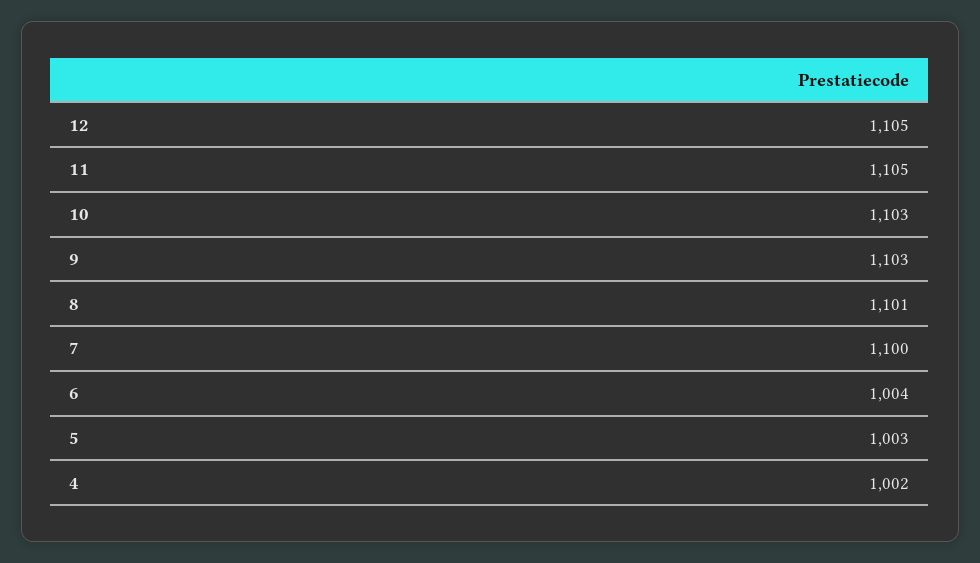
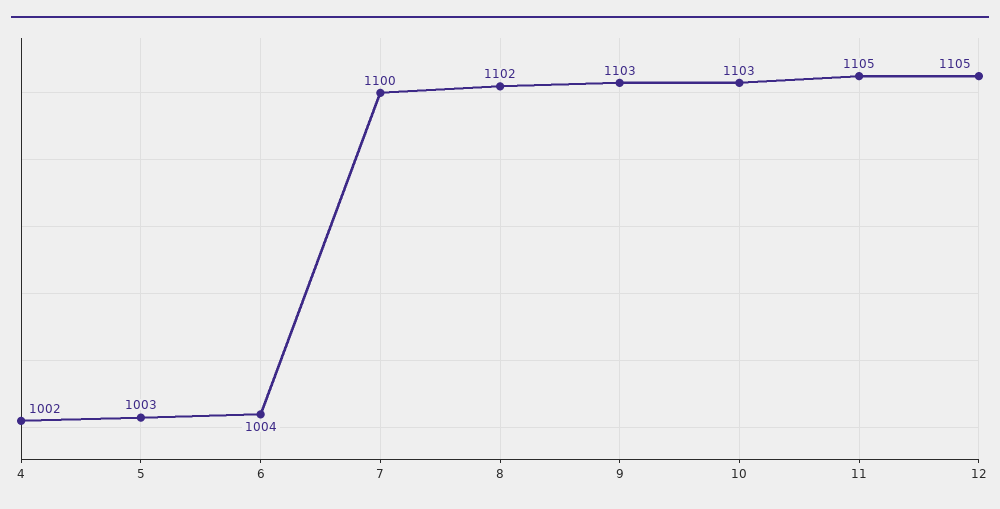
  {
    "12": 1105,
    "11": 1105,
    "10": 1103,
    "9": 1103,
-   "8": 1101,
+   "8": 1102,
    "7": 1100,
    "6": 1004,
    "5": 1003,
    "4": 1002
  }

